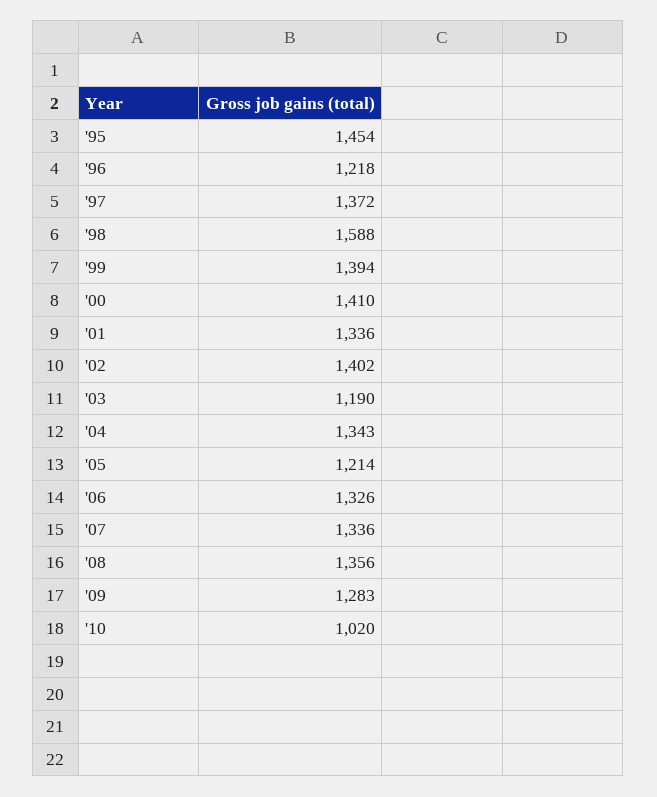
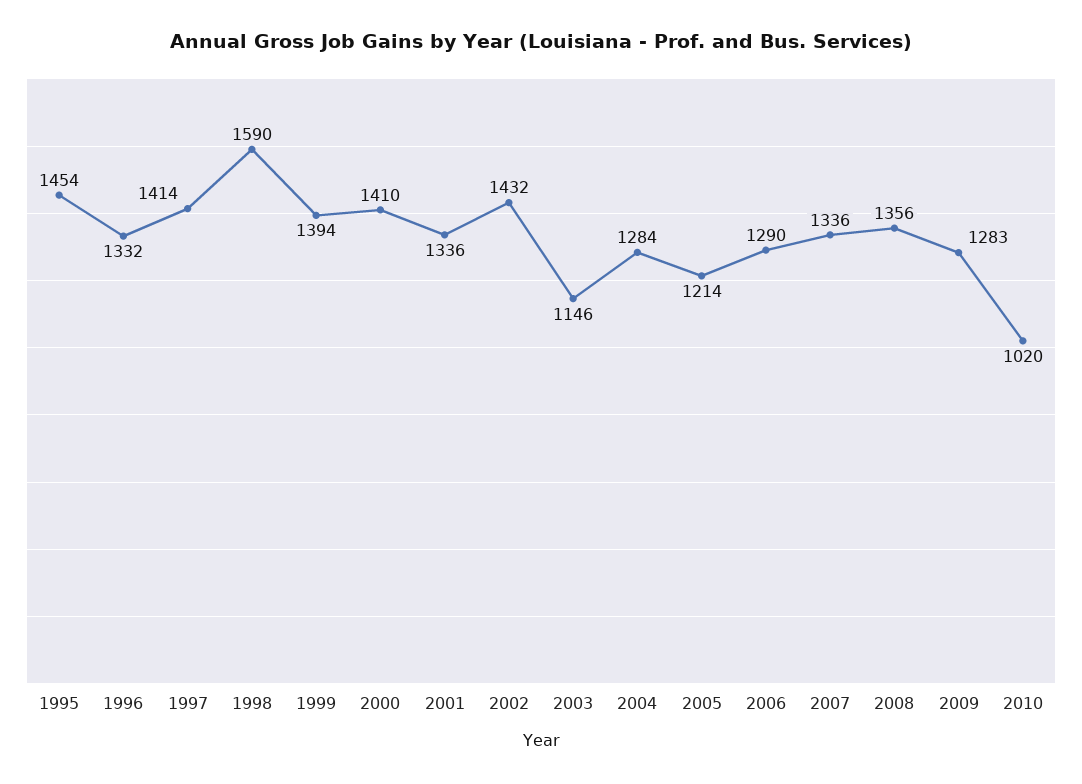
  {
    "'95": 1454,
-   "'96": 1218,
+   "'96": 1332,
-   "'97": 1372,
+   "'97": 1414,
-   "'98": 1588,
+   "'98": 1590,
    "'99": 1394,
    "'00": 1410,
    "'01": 1336,
-   "'02": 1402,
+   "'02": 1432,
-   "'03": 1190,
+   "'03": 1146,
-   "'04": 1343,
+   "'04": 1284,
    "'05": 1214,
-   "'06": 1326,
+   "'06": 1290,
    "'07": 1336,
    "'08": 1356,
    "'09": 1283,
    "'10": 1020
  }

